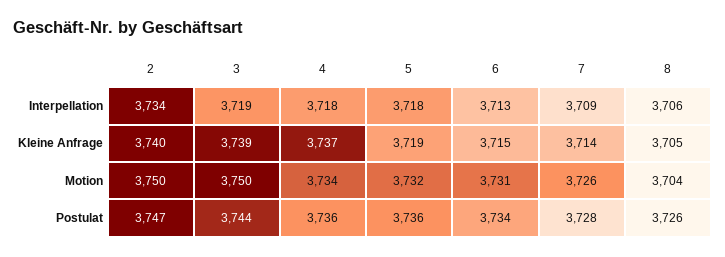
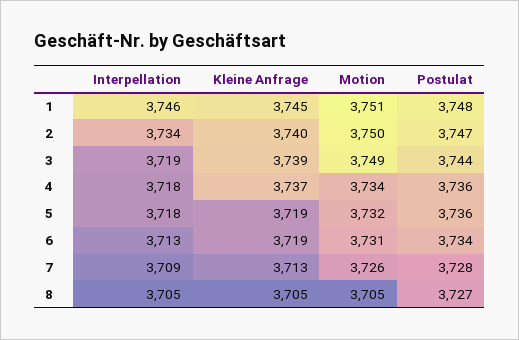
  {
    "2": {
      "Interpellation": 3734,
      "Kleine Anfrage": 3740,
      "Motion": 3750,
      "Postulat": 3747
    },
    "3": {
      "Interpellation": 3719,
      "Kleine Anfrage": 3739,
-     "Motion": 3750,
+     "Motion": 3749,
      "Postulat": 3744
    },
    "4": {
      "Interpellation": 3718,
      "Kleine Anfrage": 3737,
      "Motion": 3734,
      "Postulat": 3736
    },
    "5": {
      "Interpellation": 3718,
      "Kleine Anfrage": 3719,
      "Motion": 3732,
      "Postulat": 3736
    },
    "6": {
      "Interpellation": 3713,
-     "Kleine Anfrage": 3715,
+     "Kleine Anfrage": 3719,
      "Motion": 3731,
      "Postulat": 3734
    },
    "7": {
      "Interpellation": 3709,
-     "Kleine Anfrage": 3714,
+     "Kleine Anfrage": 3713,
      "Motion": 3726,
      "Postulat": 3728
    },
    "8": {
-     "Interpellation": 3706,
+     "Interpellation": 3705,
      "Kleine Anfrage": 3705,
-     "Motion": 3704,
+     "Motion": 3705,
-     "Postulat": 3726
+     "Postulat": 3727
-   }
+   },
+   "1": {
+     "Interpellation": 3746,
+     "Kleine Anfrage": 3745,
+     "Motion": 3751,
+     "Postulat": 3748
+   }
  }

